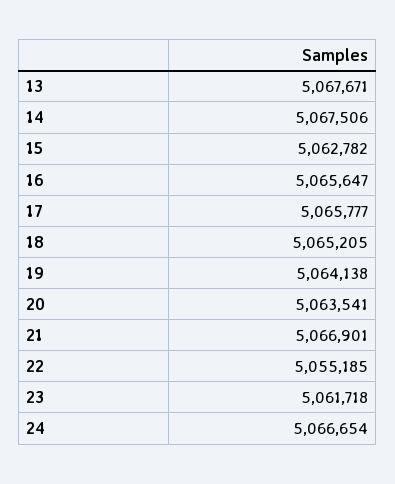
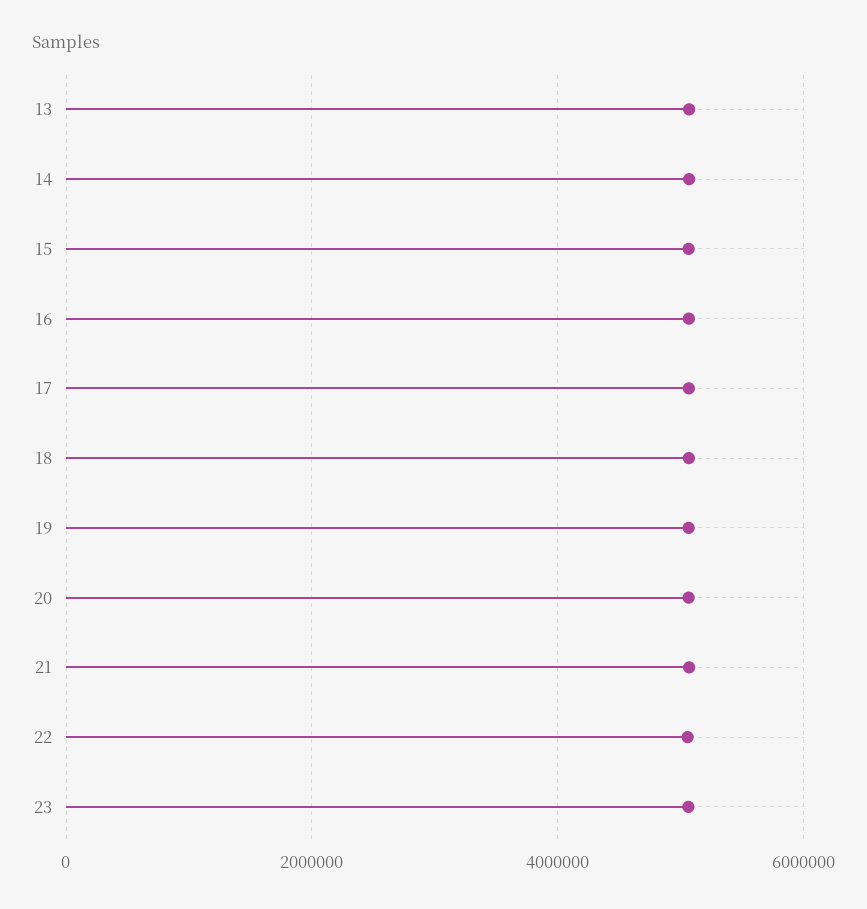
  {
    "13": 5067671,
    "14": 5067506,
    "15": 5062782,
    "16": 5065647,
    "17": 5065777,
    "18": 5065205,
    "19": 5064138,
    "20": 5063541,
    "21": 5066901,
    "22": 5055185,
-   "23": 5061718,
+   "23": 5061718
-   "24": 5066654
  }

